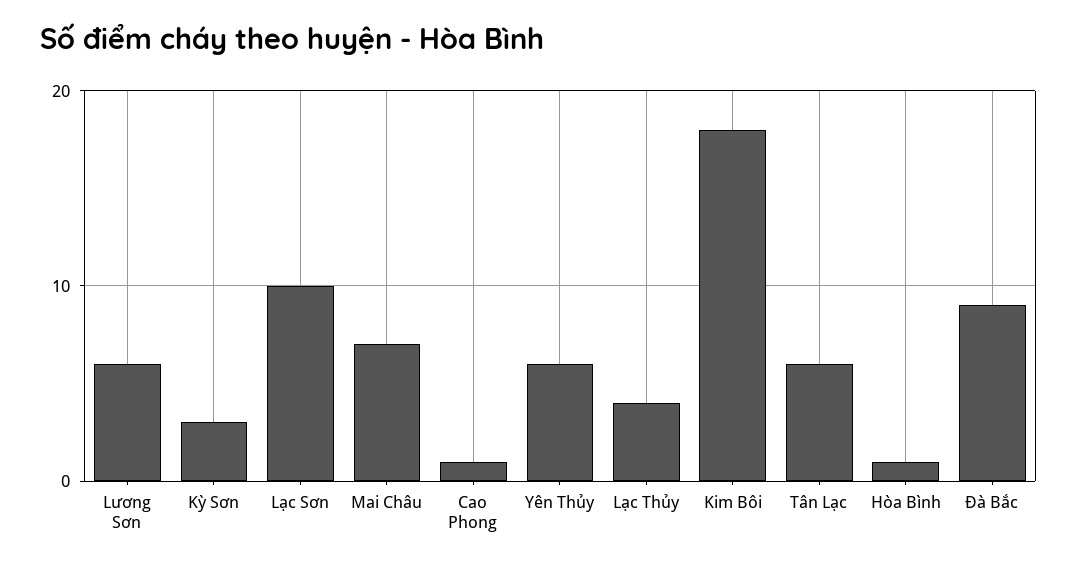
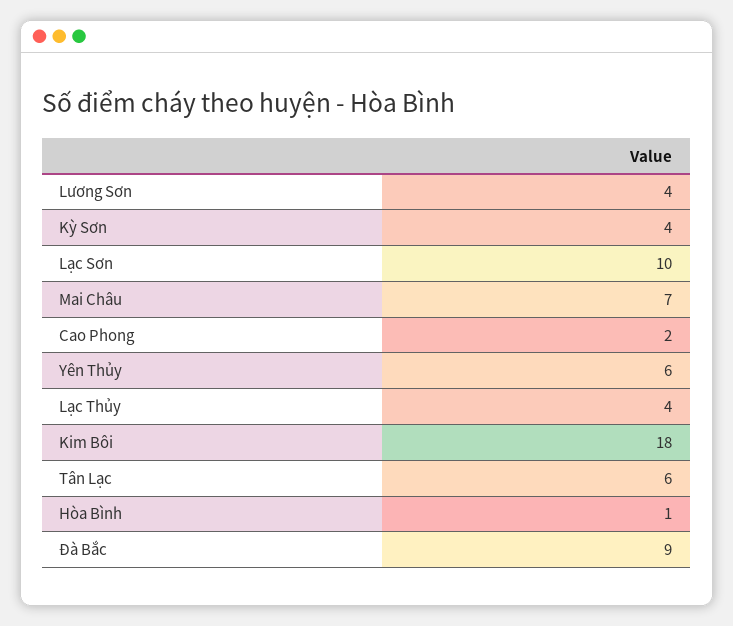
  {
-   "Lương Sơn": 6,
+   "Lương Sơn": 4,
-   "Kỳ Sơn": 3,
+   "Kỳ Sơn": 4,
    "Lạc Sơn": 10,
    "Mai Châu": 7,
-   "Cao Phong": 1,
+   "Cao Phong": 2,
    "Yên Thủy": 6,
    "Lạc Thủy": 4,
    "Kim Bôi": 18,
    "Tân Lạc": 6,
    "Hòa Bình": 1,
    "Đà Bắc": 9
  }

